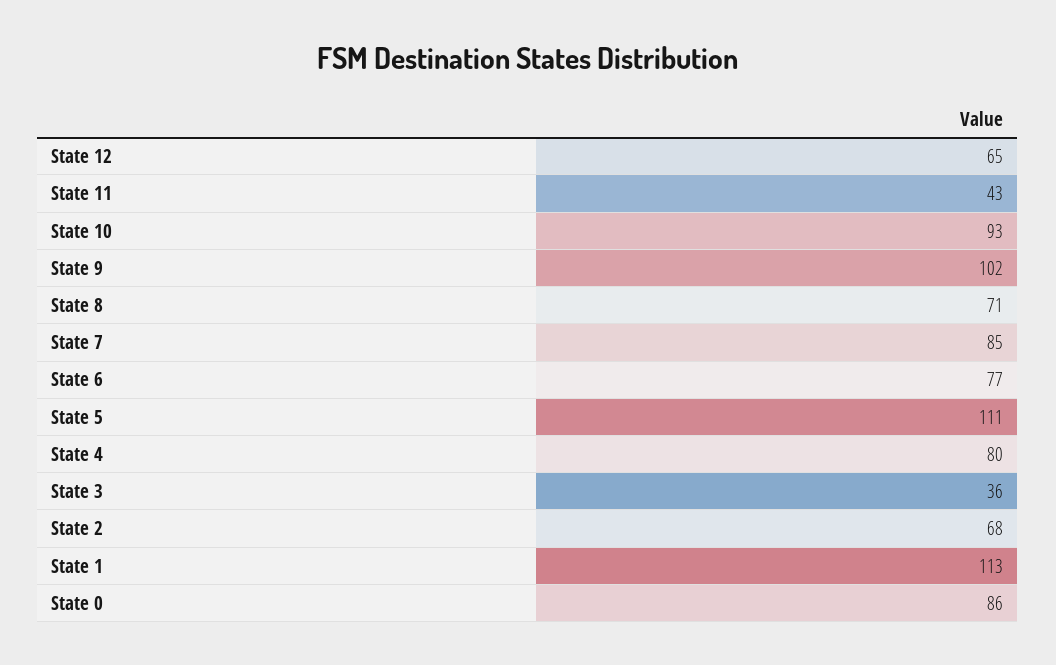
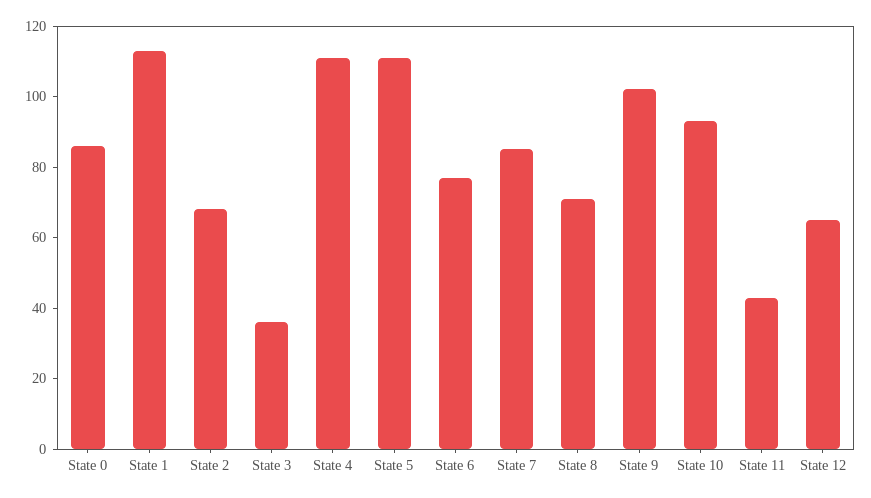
  {
    "State 12": 65,
    "State 11": 43,
    "State 10": 93,
    "State 9": 102,
    "State 8": 71,
    "State 7": 85,
    "State 6": 77,
    "State 5": 111,
-   "State 4": 80,
+   "State 4": 110,
    "State 3": 36,
    "State 2": 68,
    "State 1": 113,
    "State 0": 86
  }

